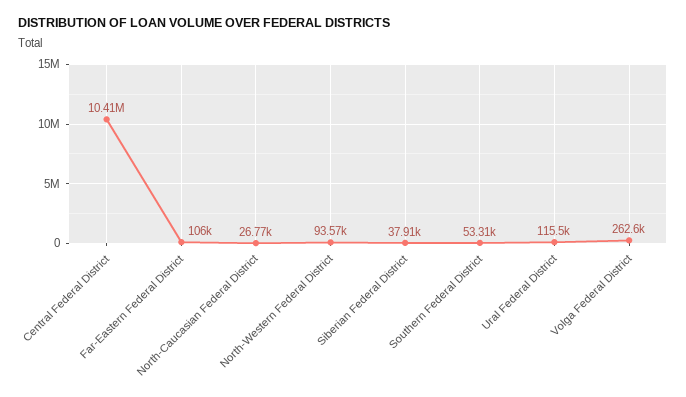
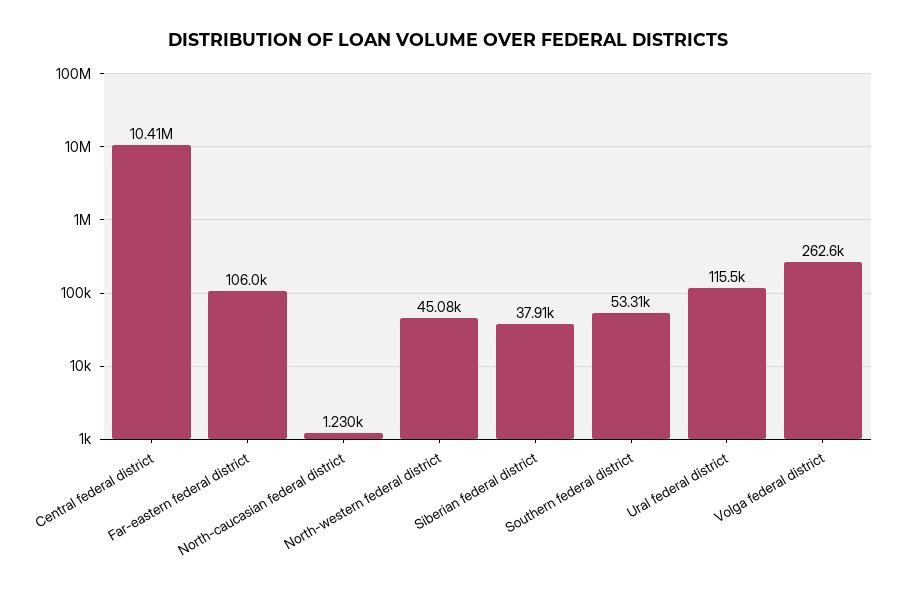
  {
    "Central Federal District": 10410000,
    "Far-Eastern Federal District": 106000,
-   "North-Caucasian Federal District": 26770,
+   "North-Caucasian Federal District": 1230,
-   "North-Western Federal District": 93570,
+   "North-Western Federal District": 45080,
    "Siberian Federal District": 37910,
    "Southern Federal District": 53310,
    "Ural Federal District": 115500,
    "Volga Federal District": 262600
  }

